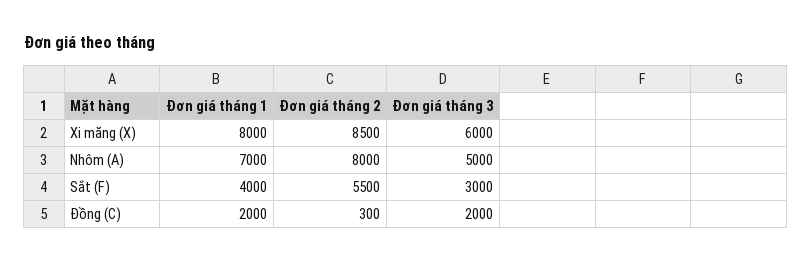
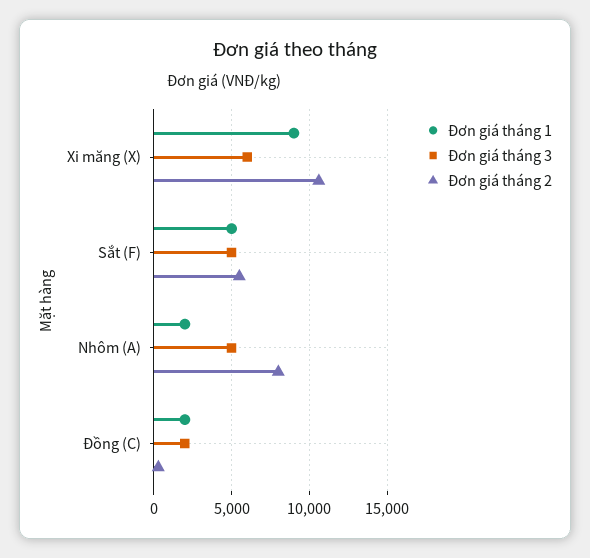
  {
    "Đơn giá tháng 1": {
-     "Xi măng (X)": 8000,
+     "Xi măng (X)": 9000,
-     "Nhôm (A)": 7000,
+     "Nhôm (A)": 2000,
-     "Sắt (F)": 4000,
+     "Sắt (F)": 5000,
      "Đồng (C)": 2000
    },
    "Đơn giá tháng 2": {
-     "Xi măng (X)": 8500,
+     "Xi măng (X)": 10500,
      "Nhôm (A)": 8000,
      "Sắt (F)": 5500,
      "Đồng (C)": 300
    },
    "Đơn giá tháng 3": {
      "Xi măng (X)": 6000,
      "Nhôm (A)": 5000,
-     "Sắt (F)": 3000,
+     "Sắt (F)": 5000,
      "Đồng (C)": 2000
    }
  }

